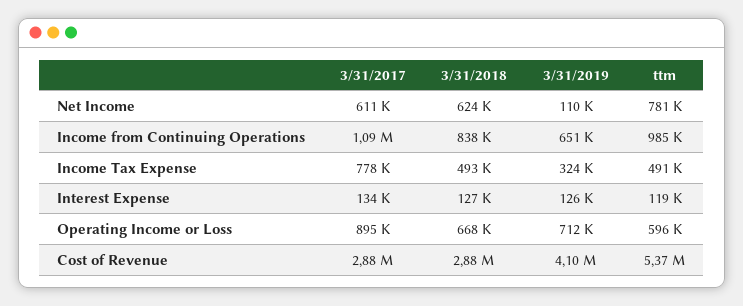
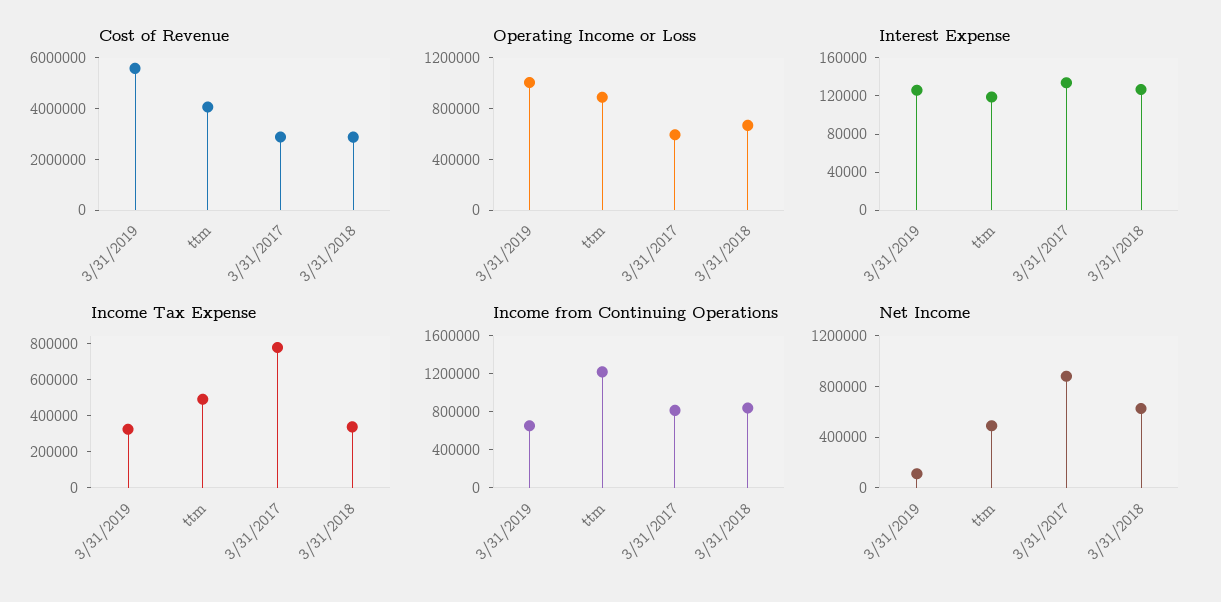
  {
    "Net Income": {
-     "3/31/2017": 611000,
+     "3/31/2017": 900000,
      "3/31/2018": 624000,
      "3/31/2019": 110000,
-     "ttm": 781000
+     "ttm": 500000
    },
    "Income from Continuing Operations": {
-     "3/31/2017": 1090000,
+     "3/31/2017": 800000,
      "3/31/2018": 838000,
      "3/31/2019": 651000,
-     "ttm": 985000
+     "ttm": 1200000
    },
    "Income Tax Expense": {
      "3/31/2017": 778000,
-     "3/31/2018": 493000,
+     "3/31/2018": 350000,
      "3/31/2019": 324000,
      "ttm": 491000
    },
    "Interest Expense": {
      "3/31/2017": 134000,
      "3/31/2018": 127000,
      "3/31/2019": 126000,
      "ttm": 119000
    },
    "Operating Income or Loss": {
-     "3/31/2017": 895000,
+     "3/31/2017": 600000,
      "3/31/2018": 668000,
-     "3/31/2019": 712000,
+     "3/31/2019": 1000000,
-     "ttm": 596000
+     "ttm": 900000
    },
    "Cost of Revenue": {
      "3/31/2017": 2880000,
      "3/31/2018": 2880000,
-     "3/31/2019": 4100000,
+     "3/31/2019": 5500000,
-     "ttm": 5370000
+     "ttm": 4000000
    }
  }

